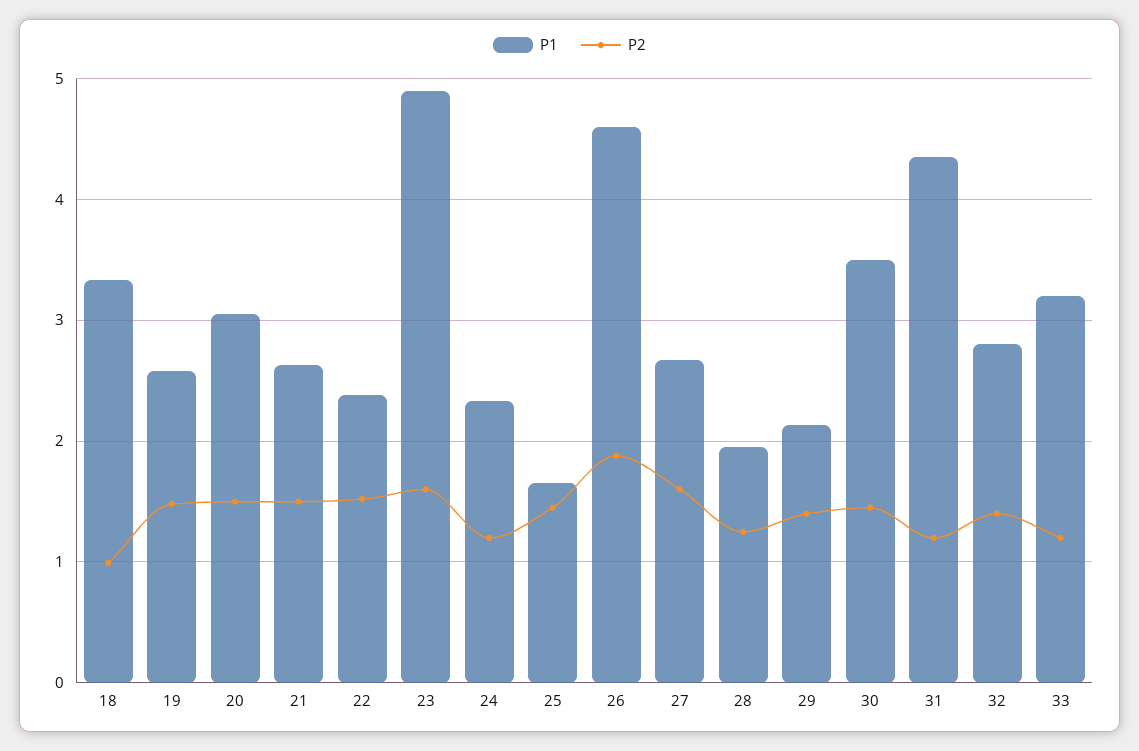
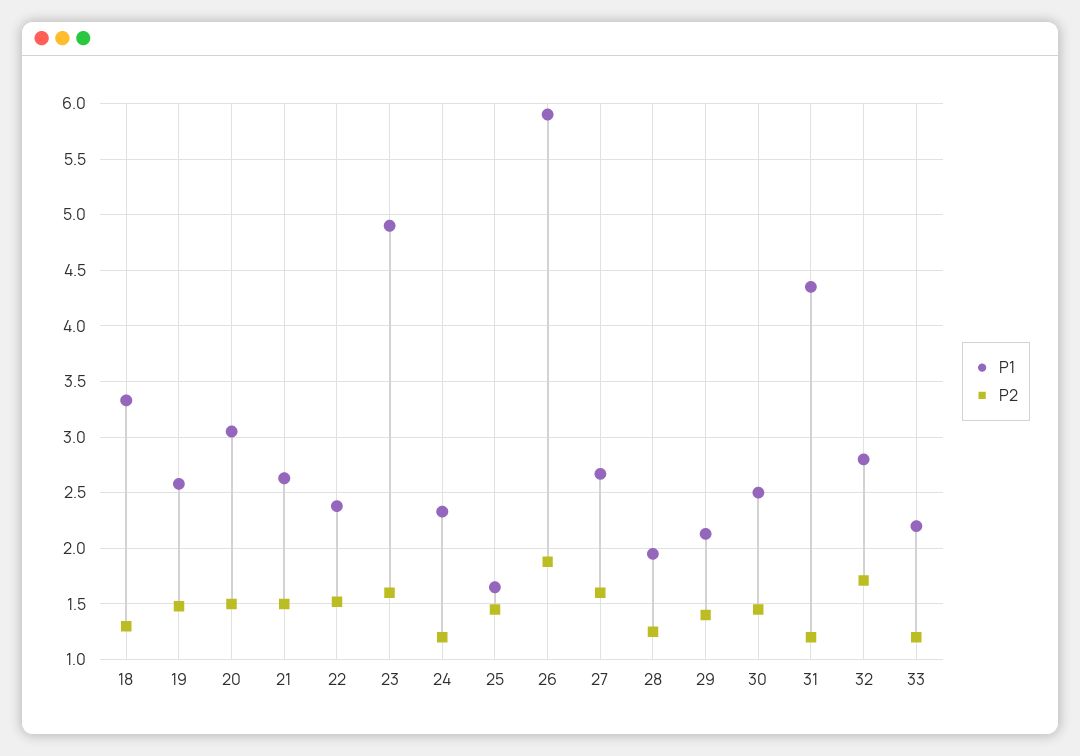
  {
    "P1": {
      "18": 3.3,
      "19": 2.6,
      "20": 3.1,
      "21": 2.6,
      "22": 2.4,
      "23": 4.9,
      "24": 2.3,
      "25": 1.7,
-     "26": 4.6,
+     "26": 5.9,
      "27": 2.7,
      "28": 2,
      "29": 2.1,
-     "30": 3.5,
+     "30": 2.5,
      "31": 4.4,
      "32": 2.8,
-     "33": 3.2
+     "33": 2.2
    },
    "P2": {
-     "18": 1,
+     "18": 1.3,
      "19": 1.5,
      "20": 1.5,
      "21": 1.5,
      "22": 1.5,
      "23": 1.6,
      "24": 1.2,
      "25": 1.5,
      "26": 1.9,
      "27": 1.6,
      "28": 1.3,
      "29": 1.4,
      "30": 1.5,
      "31": 1.2,
-     "32": 1.4,
+     "32": 1.7,
      "33": 1.2
    }
  }

